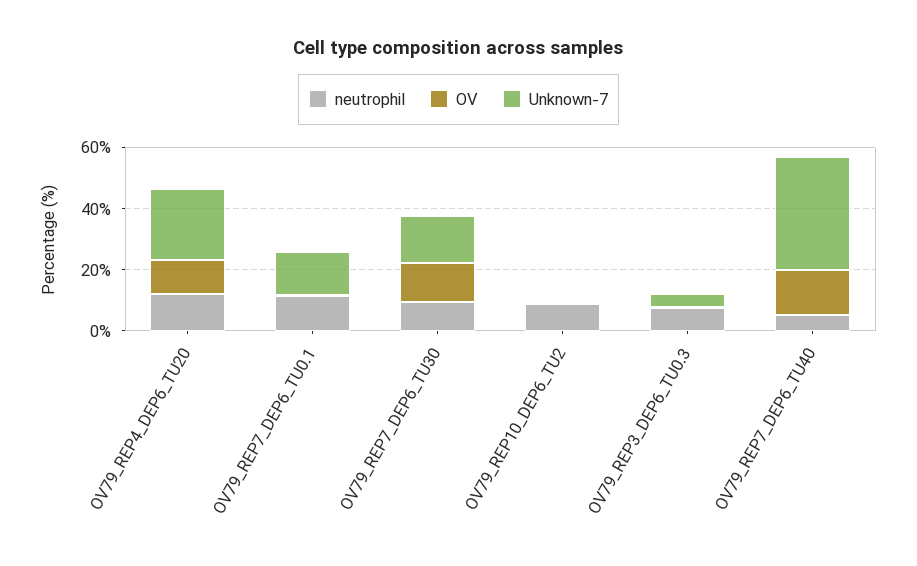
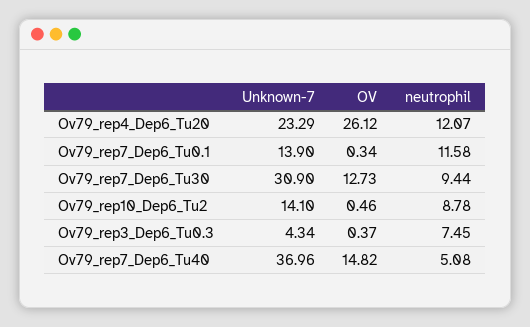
  {
    "neutrophil": {
      "OV79_REP4_DEP6_TU20": 12.07,
      "OV79_REP7_DEP6_TU0.1": 11.58,
      "OV79_REP7_DEP6_TU30": 9.44,
      "OV79_REP10_DEP6_TU2": 8.78,
      "OV79_REP3_DEP6_TU0.3": 7.45,
      "OV79_REP7_DEP6_TU40": 5.08
    },
    "OV": {
-     "OV79_REP4_DEP6_TU20": 10,
+     "OV79_REP4_DEP6_TU20": 26.12,
      "OV79_REP7_DEP6_TU0.1": 0.34,
      "OV79_REP7_DEP6_TU30": 12.73,
      "OV79_REP10_DEP6_TU2": 0.46,
      "OV79_REP3_DEP6_TU0.3": 0.37,
      "OV79_REP7_DEP6_TU40": 14.82
    },
    "Unknown-7": {
      "OV79_REP4_DEP6_TU20": 23.29,
      "OV79_REP7_DEP6_TU0.1": 13.9,
-     "OV79_REP7_DEP6_TU30": 15,
+     "OV79_REP7_DEP6_TU30": 30.9,
-     "OV79_REP10_DEP6_TU2": 0,
+     "OV79_REP10_DEP6_TU2": 14.1,
      "OV79_REP3_DEP6_TU0.3": 4.34,
      "OV79_REP7_DEP6_TU40": 36.96
    }
  }

